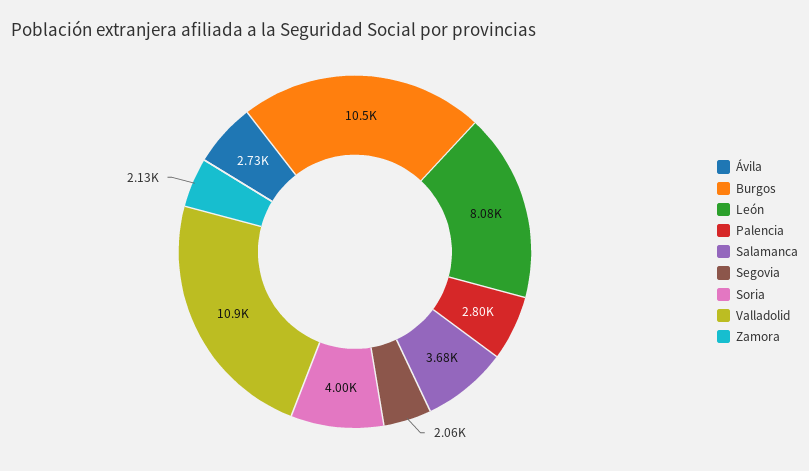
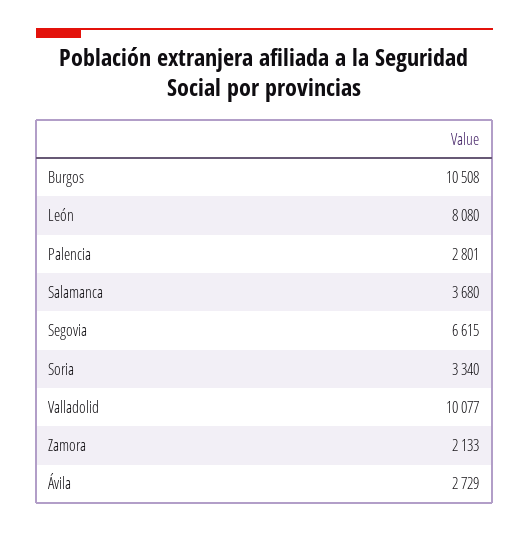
  {
    "Ávila": 2729,
    "Burgos": 10508,
    "León": 8080,
    "Palencia": 2801,
    "Salamanca": 3680,
-   "Segovia": 2060,
+   "Segovia": 6615,
-   "Soria": 4000,
+   "Soria": 3340,
-   "Valladolid": 10900,
+   "Valladolid": 10077,
    "Zamora": 2133
  }

